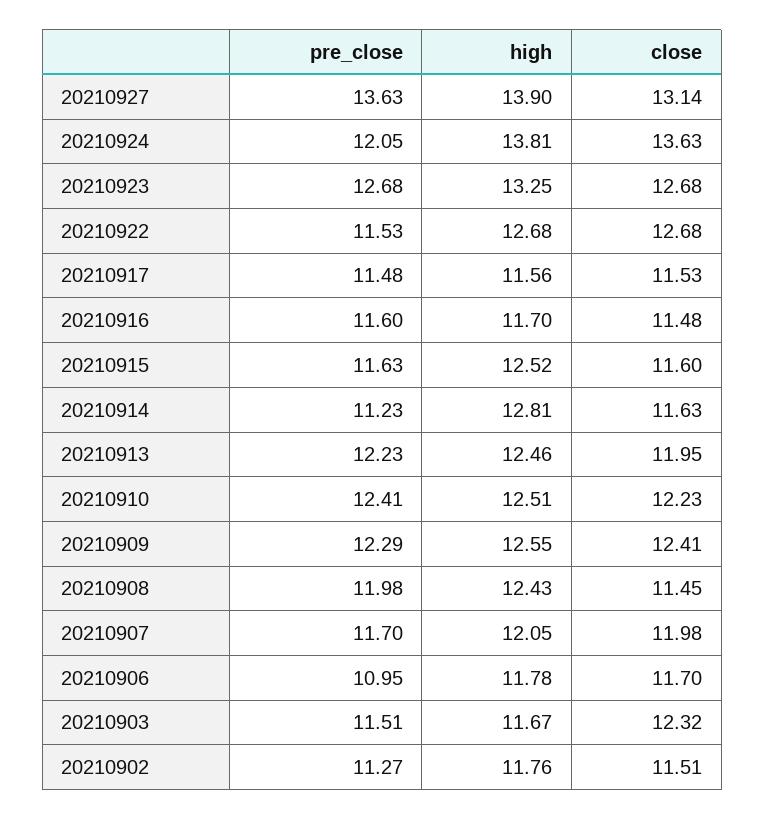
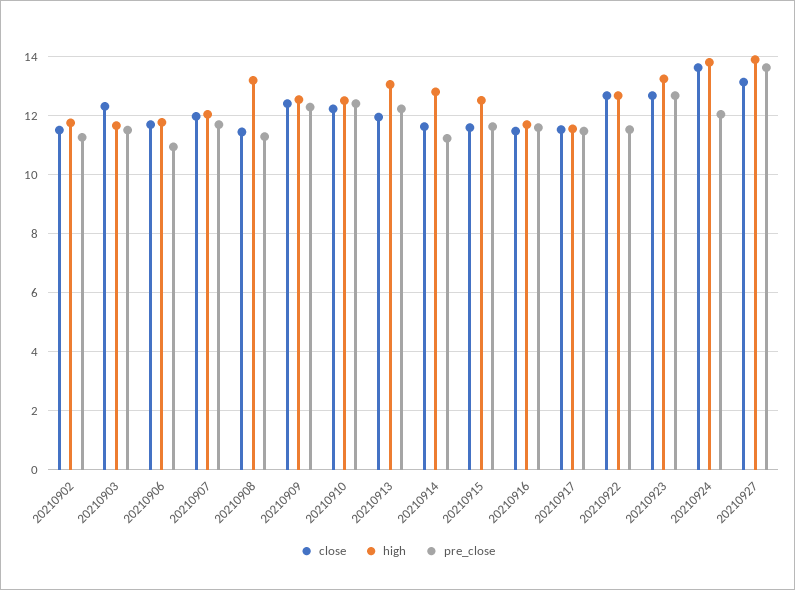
  {
    "pre_close": {
      "20210927": 13.63,
      "20210924": 12.05,
      "20210923": 12.68,
      "20210922": 11.53,
      "20210917": 11.48,
      "20210916": 11.6,
      "20210915": 11.63,
      "20210914": 11.23,
      "20210913": 12.23,
      "20210910": 12.41,
      "20210909": 12.29,
-     "20210908": 11.98,
+     "20210908": 11.25,
      "20210907": 11.7,
      "20210906": 10.95,
      "20210903": 11.51,
      "20210902": 11.27
    },
    "high": {
      "20210927": 13.9,
      "20210924": 13.81,
      "20210923": 13.25,
      "20210922": 12.68,
      "20210917": 11.56,
      "20210916": 11.7,
      "20210915": 12.52,
      "20210914": 12.81,
-     "20210913": 12.46,
+     "20210913": 13,
      "20210910": 12.51,
      "20210909": 12.55,
-     "20210908": 12.43,
+     "20210908": 13.25,
      "20210907": 12.05,
      "20210906": 11.78,
      "20210903": 11.67,
      "20210902": 11.76
    },
    "close": {
      "20210927": 13.14,
      "20210924": 13.63,
      "20210923": 12.68,
      "20210922": 12.68,
      "20210917": 11.53,
      "20210916": 11.48,
      "20210915": 11.6,
      "20210914": 11.63,
      "20210913": 11.95,
      "20210910": 12.23,
      "20210909": 12.41,
      "20210908": 11.45,
      "20210907": 11.98,
      "20210906": 11.7,
      "20210903": 12.32,
      "20210902": 11.51
    }
  }

